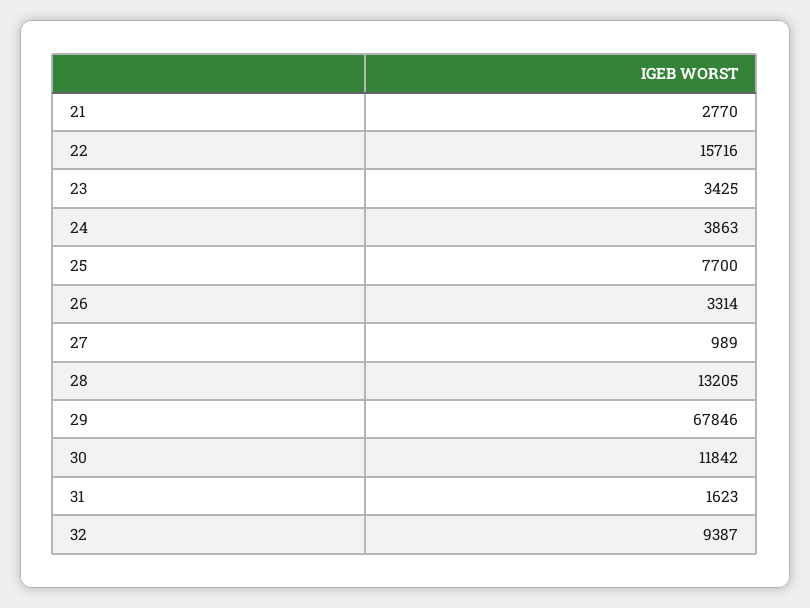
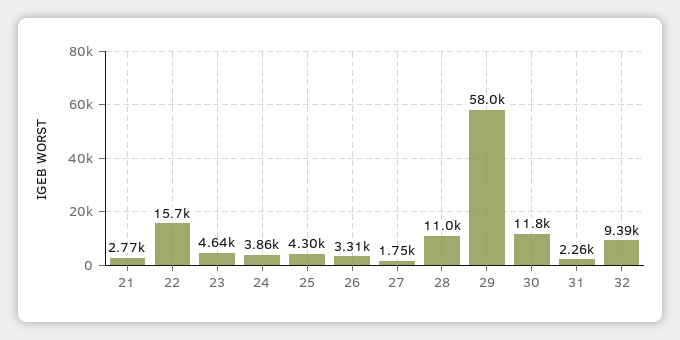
  {
    "21": 2770,
    "22": 15716,
-   "23": 3425,
+   "23": 4640,
    "24": 3863,
-   "25": 7700,
+   "25": 4300,
    "26": 3314,
-   "27": 989,
+   "27": 1750,
-   "28": 13205,
+   "28": 11000,
-   "29": 67846,
+   "29": 58000,
    "30": 11842,
-   "31": 1623,
+   "31": 2260,
    "32": 9387
  }

